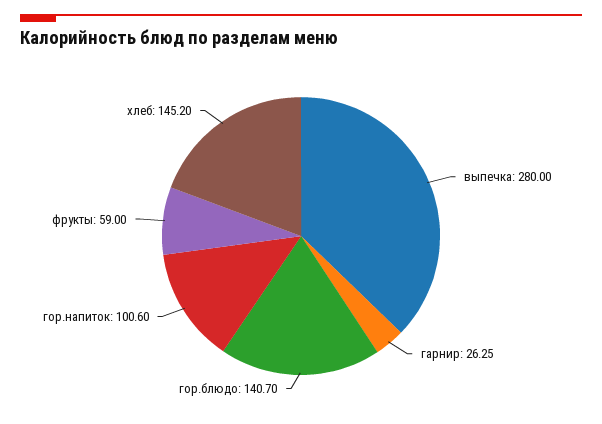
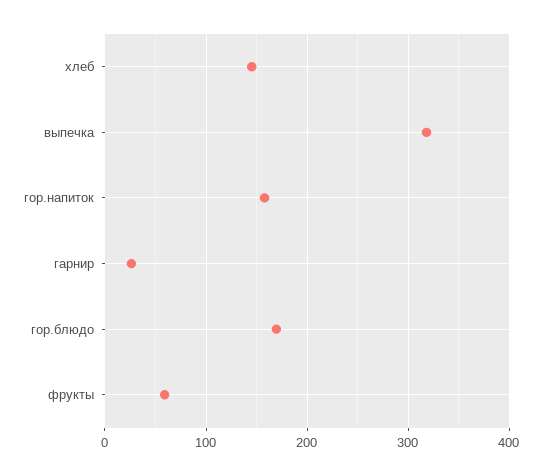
  {
-   "выпечка": 280,
+   "выпечка": 320,
    "гарнир": 26.25,
-   "гор.блюдо": 140.7,
+   "гор.блюдо": 170,
-   "гор.напиток": 100.6,
+   "гор.напиток": 160,
    "фрукты": 59,
    "хлеб": 145.2
  }

